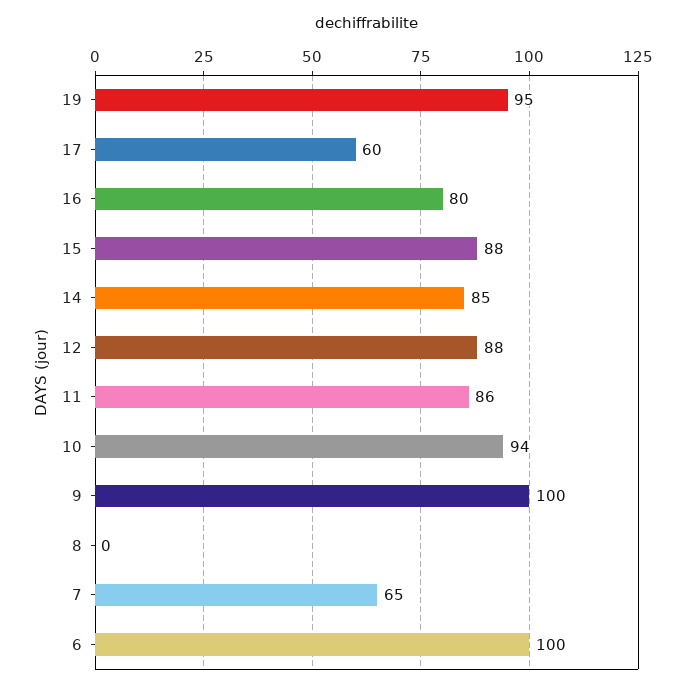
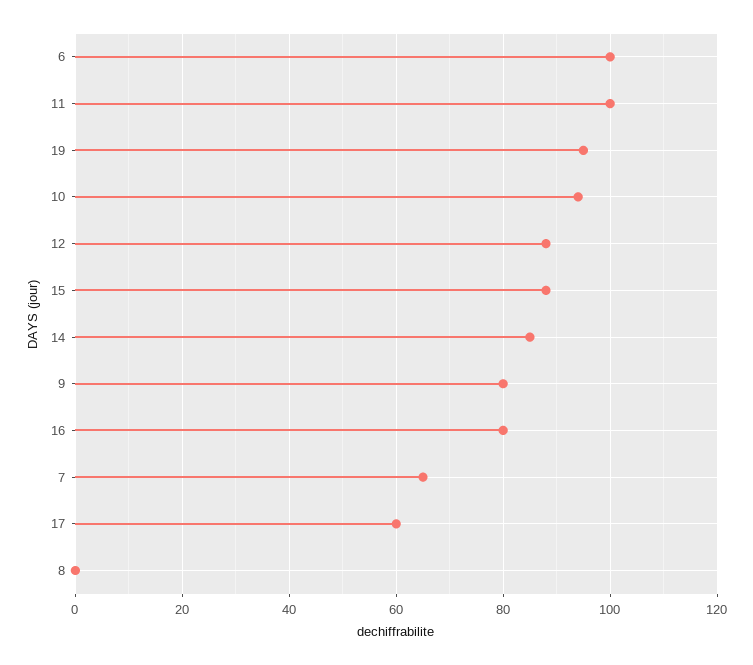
  {
    "19": 95,
    "17": 60,
    "16": 80,
    "15": 88,
    "14": 85,
    "12": 88,
-   "11": 86,
+   "11": 100,
    "10": 94,
-   "9": 100,
+   "9": 80,
    "8": 0,
    "7": 65,
    "6": 100
  }

